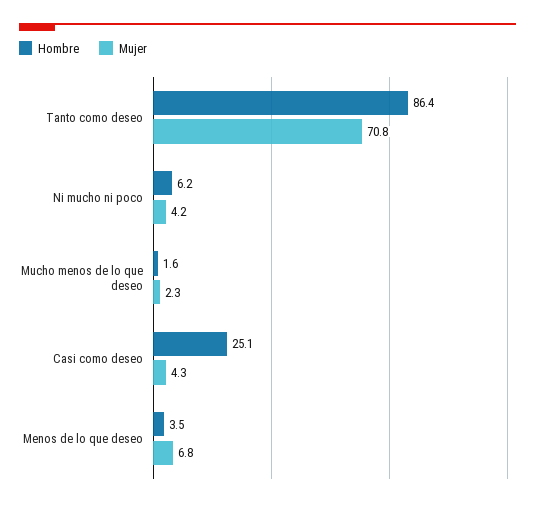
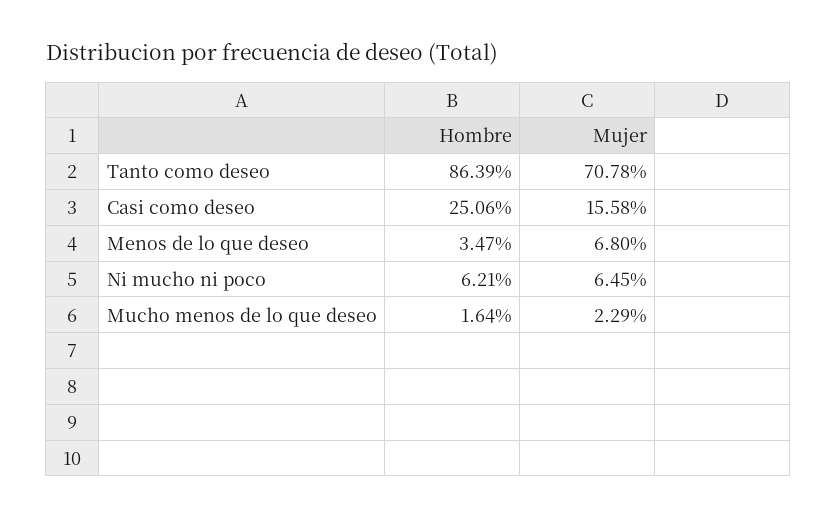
  {
    "Hombre": {
      "Tanto como deseo": 86.39,
      "Ni mucho ni poco": 6.21,
      "Mucho menos de lo que deseo": 1.64,
      "Casi como deseo": 25.06,
      "Menos de lo que deseo": 3.47
    },
    "Mujer": {
      "Tanto como deseo": 70.78,
-     "Ni mucho ni poco": 4.2,
+     "Ni mucho ni poco": 6.45,
      "Mucho menos de lo que deseo": 2.29,
-     "Casi como deseo": 4.3,
+     "Casi como deseo": 15.58,
      "Menos de lo que deseo": 6.8
    }
  }

